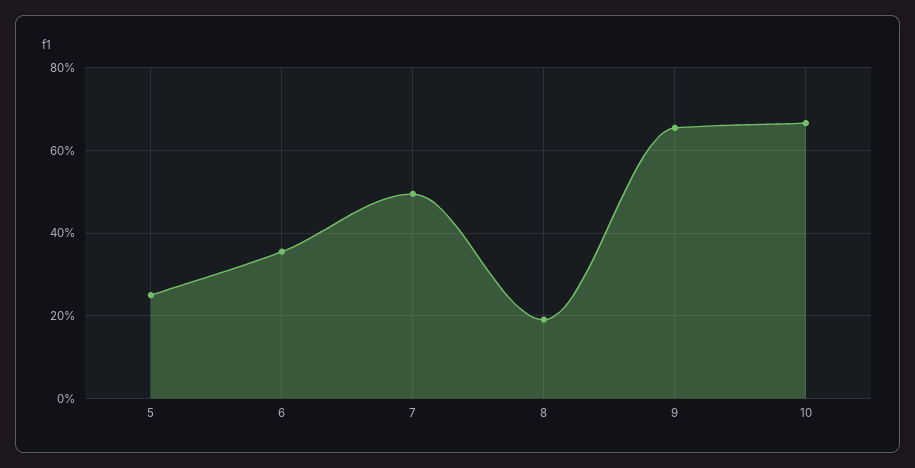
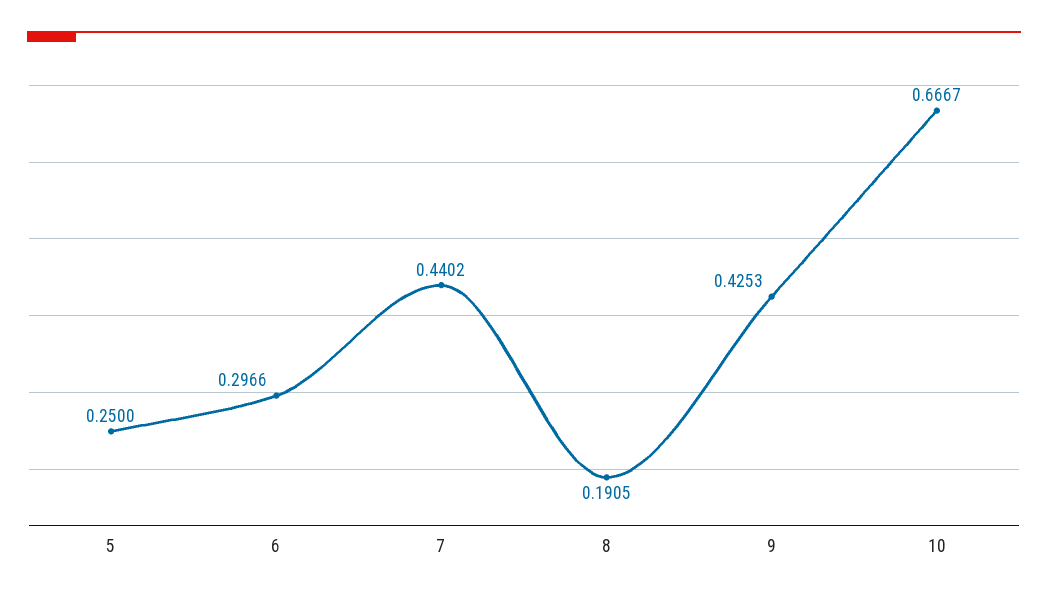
  {
    "5": 0.25,
-   "6": 0.36,
+   "6": 0.2966,
-   "7": 0.5,
+   "7": 0.4402,
    "8": 0.1905,
-   "9": 0.66,
+   "9": 0.4253,
    "10": 0.6667
  }

